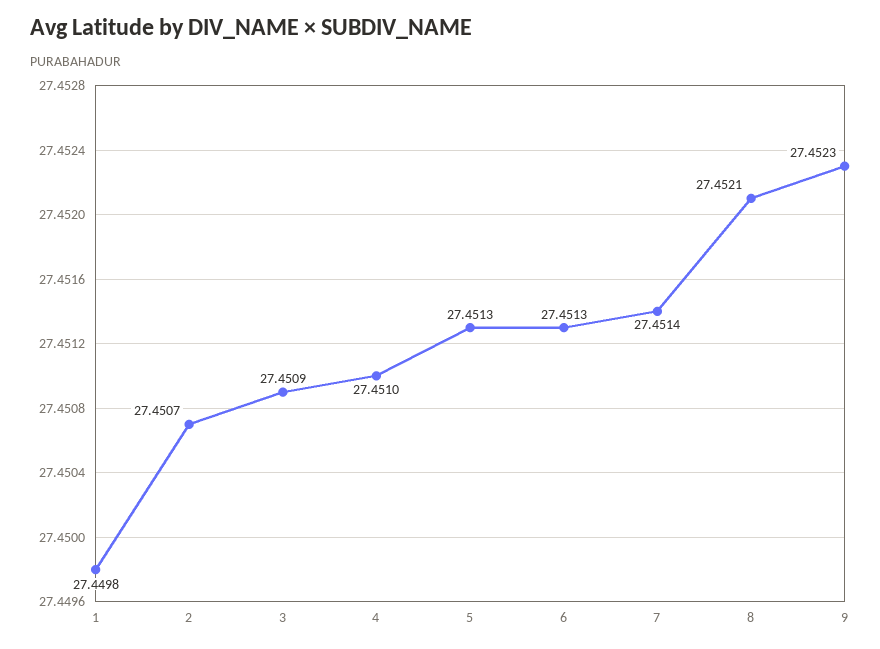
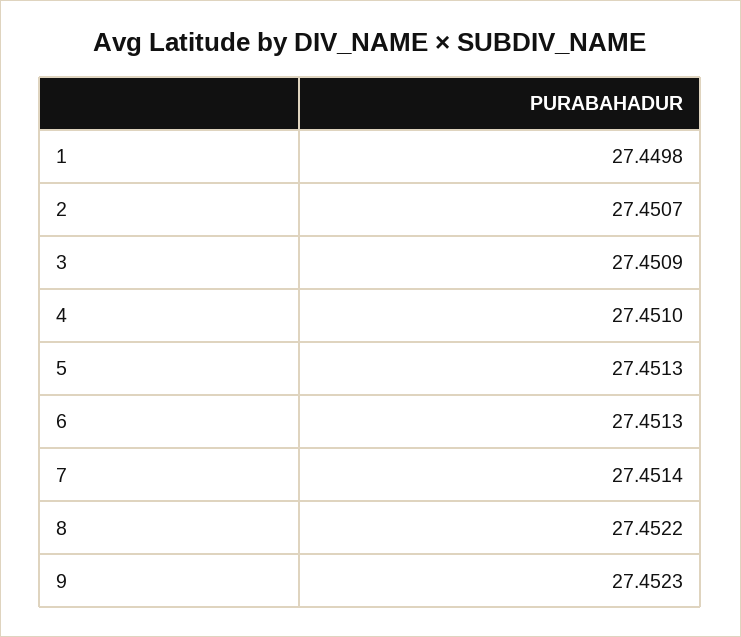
  {
    "1": 27.4498,
    "2": 27.4507,
    "3": 27.4509,
    "4": 27.451,
    "5": 27.4513,
    "6": 27.4513,
    "7": 27.4514,
-   "8": 27.4521,
+   "8": 27.4522,
    "9": 27.4523
  }

